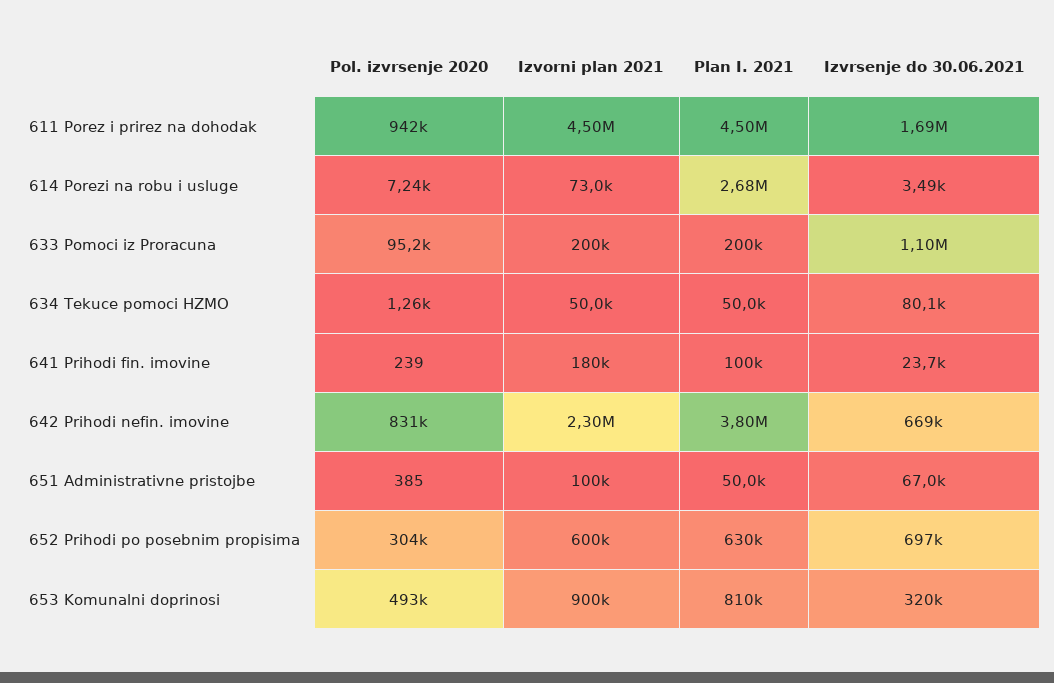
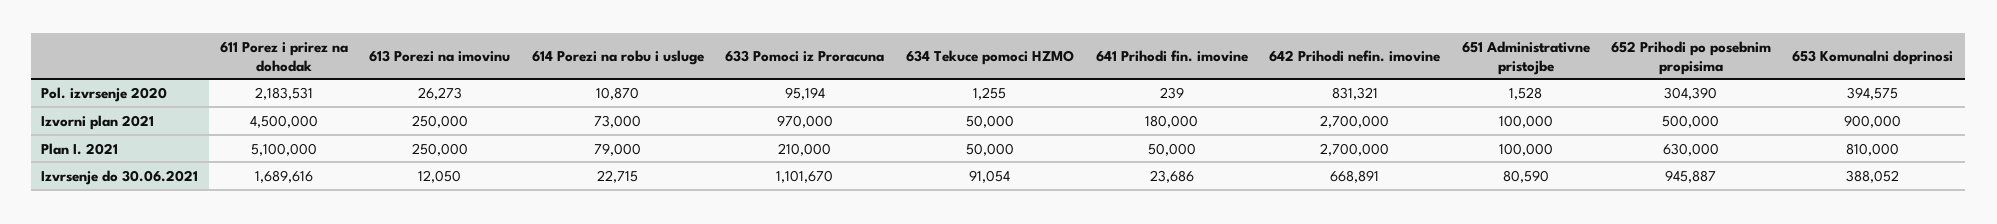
  {
    "Pol. izvrsenje 2020": {
-     "611 Porez i prirez na dohodak": 942000,
+     "611 Porez i prirez na dohodak": 2183531,
-     "614 Porezi na robu i usluge": 7240,
+     "614 Porezi na robu i usluge": 10870,
      "633 Pomoci iz Proracuna": 95194,
      "634 Tekuce pomoci HZMO": 1255,
      "641 Prihodi fin. imovine": 239,
      "642 Prihodi nefin. imovine": 831321,
-     "651 Administrativne pristojbe": 385,
+     "651 Administrativne pristojbe": 1528,
      "652 Prihodi po posebnim propisima": 304390,
-     "653 Komunalni doprinosi": 493000
+     "653 Komunalni doprinosi": 394575,
+     "613 Porezi na imovinu": 26273
    },
    "Izvorni plan 2021": {
      "611 Porez i prirez na dohodak": 4500000,
      "614 Porezi na robu i usluge": 73000,
-     "633 Pomoci iz Proracuna": 200000,
+     "633 Pomoci iz Proracuna": 970000,
      "634 Tekuce pomoci HZMO": 50000,
      "641 Prihodi fin. imovine": 180000,
-     "642 Prihodi nefin. imovine": 2300000,
+     "642 Prihodi nefin. imovine": 2700000,
      "651 Administrativne pristojbe": 100000,
-     "652 Prihodi po posebnim propisima": 600000,
+     "652 Prihodi po posebnim propisima": 500000,
-     "653 Komunalni doprinosi": 900000
+     "653 Komunalni doprinosi": 900000,
+     "613 Porezi na imovinu": 250000
    },
    "Plan I. 2021": {
-     "611 Porez i prirez na dohodak": 4500000,
+     "611 Porez i prirez na dohodak": 5100000,
-     "614 Porezi na robu i usluge": 2680000,
+     "614 Porezi na robu i usluge": 79000,
-     "633 Pomoci iz Proracuna": 200000,
+     "633 Pomoci iz Proracuna": 210000,
      "634 Tekuce pomoci HZMO": 50000,
-     "641 Prihodi fin. imovine": 100000,
+     "641 Prihodi fin. imovine": 50000,
-     "642 Prihodi nefin. imovine": 3800000,
+     "642 Prihodi nefin. imovine": 2700000,
-     "651 Administrativne pristojbe": 50000,
+     "651 Administrativne pristojbe": 100000,
      "652 Prihodi po posebnim propisima": 630000,
-     "653 Komunalni doprinosi": 810000
+     "653 Komunalni doprinosi": 810000,
+     "613 Porezi na imovinu": 250000
    },
    "Izvrsenje do 30.06.2021": {
      "611 Porez i prirez na dohodak": 1689616,
-     "614 Porezi na robu i usluge": 3490,
+     "614 Porezi na robu i usluge": 22715,
      "633 Pomoci iz Proracuna": 1101670,
-     "634 Tekuce pomoci HZMO": 80100,
+     "634 Tekuce pomoci HZMO": 91054,
      "641 Prihodi fin. imovine": 23686,
      "642 Prihodi nefin. imovine": 668891,
-     "651 Administrativne pristojbe": 67000,
+     "651 Administrativne pristojbe": 80590,
-     "652 Prihodi po posebnim propisima": 697000,
+     "652 Prihodi po posebnim propisima": 945887,
-     "653 Komunalni doprinosi": 320000
+     "653 Komunalni doprinosi": 388052,
+     "613 Porezi na imovinu": 12050
    }
  }

